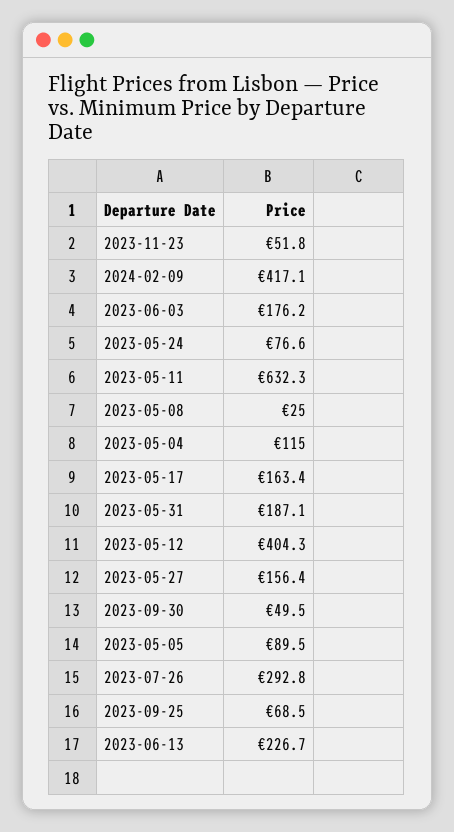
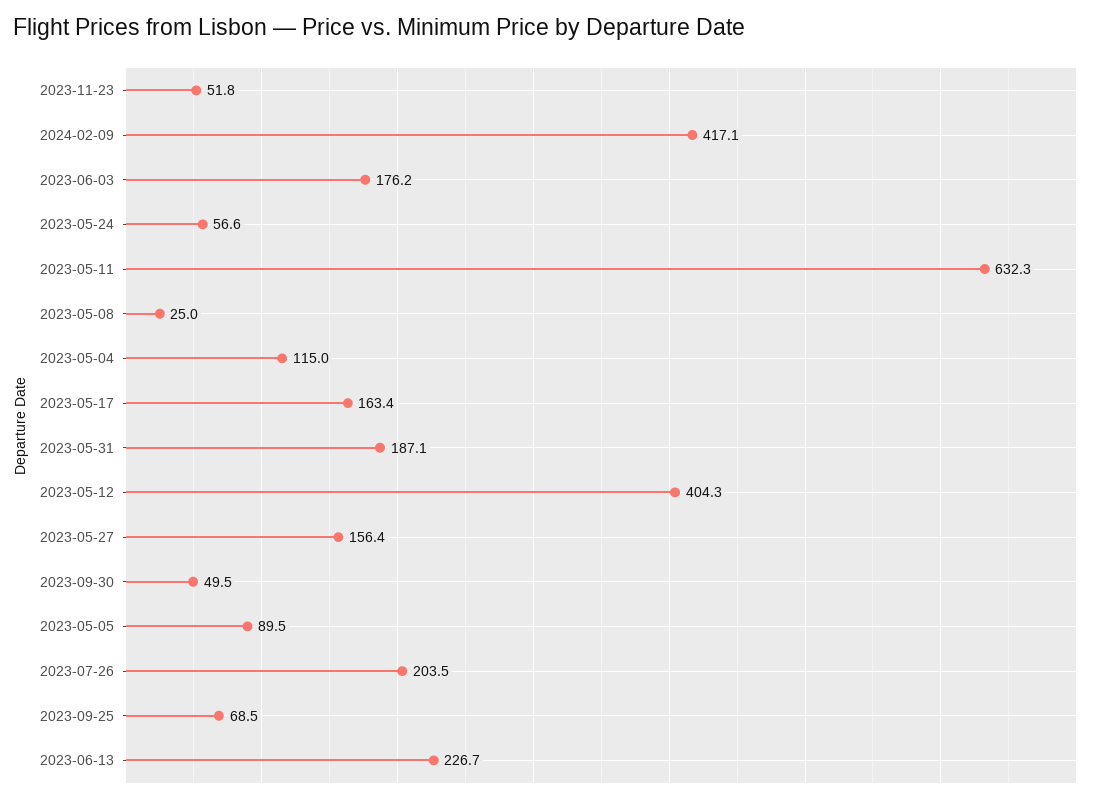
  {
    "2023-11-23": 51.8,
    "2024-02-09": 417.1,
    "2023-06-03": 176.2,
-   "2023-05-24": 76.6,
+   "2023-05-24": 56.6,
    "2023-05-11": 632.3,
    "2023-05-08": 25,
    "2023-05-04": 115,
    "2023-05-17": 163.4,
    "2023-05-31": 187.1,
    "2023-05-12": 404.3,
    "2023-05-27": 156.4,
    "2023-09-30": 49.5,
    "2023-05-05": 89.5,
-   "2023-07-26": 292.8,
+   "2023-07-26": 203.5,
    "2023-09-25": 68.5,
    "2023-06-13": 226.7
  }

